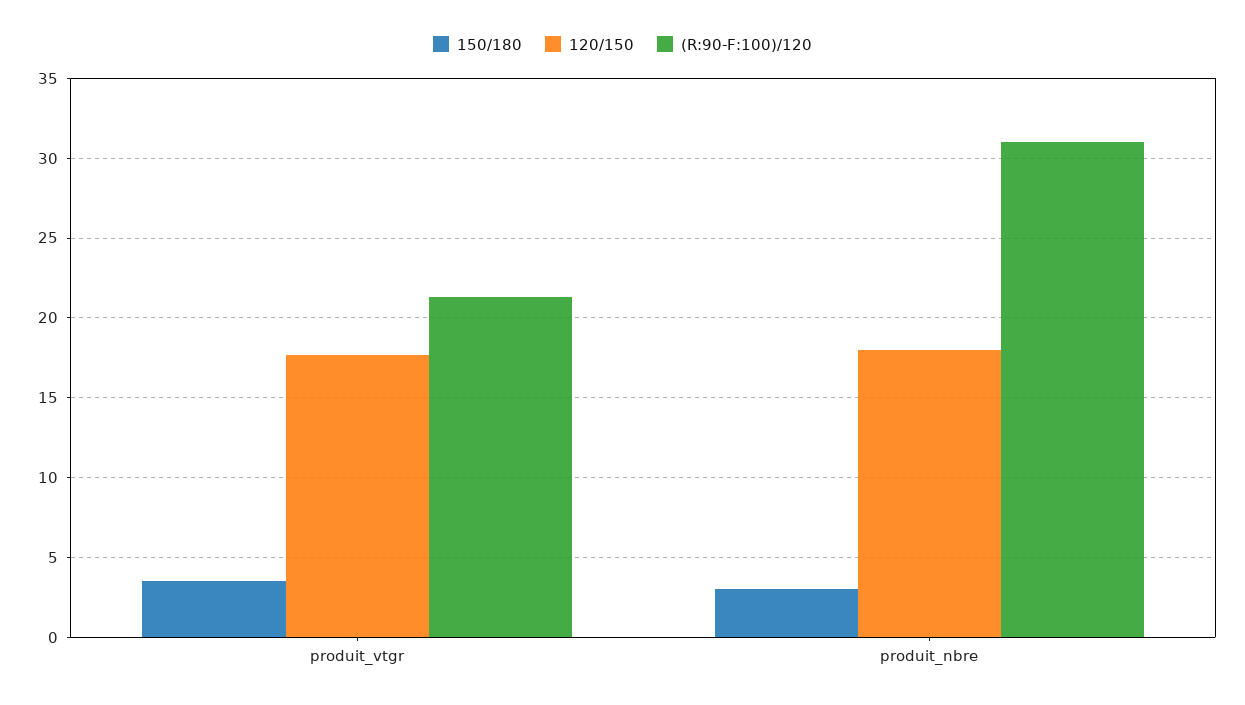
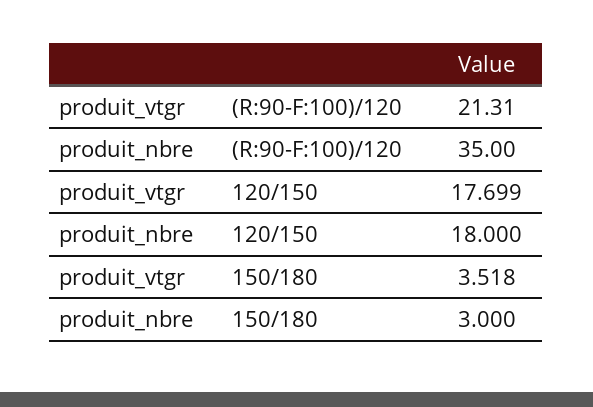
  {
    "150/180": {
      "produit_vtgr": 3.518,
      "produit_nbre": 3
    },
    "120/150": {
      "produit_vtgr": 17.699,
      "produit_nbre": 18
    },
    "(R:90-F:100)/120": {
      "produit_vtgr": 21.31,
-     "produit_nbre": 31
+     "produit_nbre": 35
    }
  }

